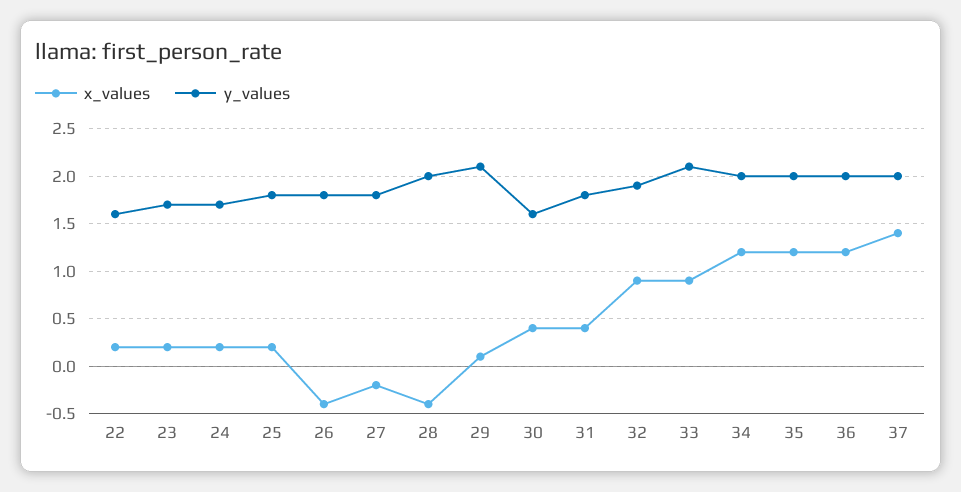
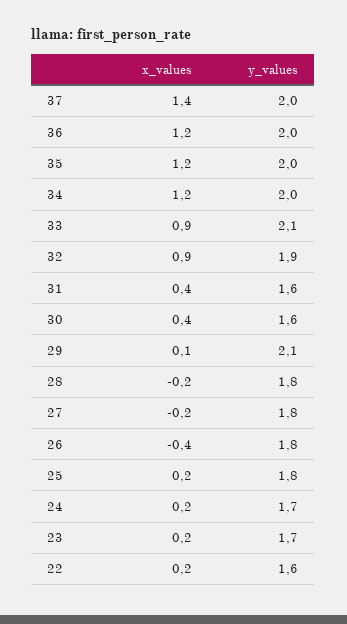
  {
    "x_values": {
      "22": 0.2,
      "23": 0.2,
      "24": 0.2,
      "25": 0.2,
      "26": -0.4,
      "27": -0.2,
-     "28": -0.4,
+     "28": -0.2,
      "29": 0.1,
      "30": 0.4,
      "31": 0.4,
      "32": 0.9,
      "33": 0.9,
      "34": 1.2,
      "35": 1.2,
      "36": 1.2,
      "37": 1.4
    },
    "y_values": {
      "22": 1.6,
      "23": 1.7,
      "24": 1.7,
      "25": 1.8,
      "26": 1.8,
      "27": 1.8,
-     "28": 2,
+     "28": 1.8,
      "29": 2.1,
      "30": 1.6,
-     "31": 1.8,
+     "31": 1.6,
      "32": 1.9,
      "33": 2.1,
      "34": 2,
      "35": 2,
      "36": 2,
      "37": 2
    }
  }

